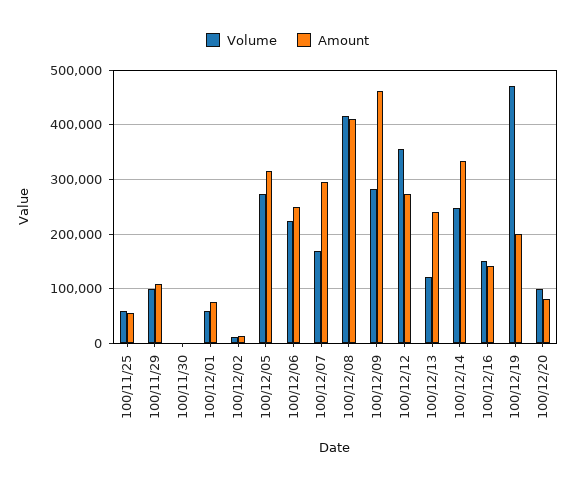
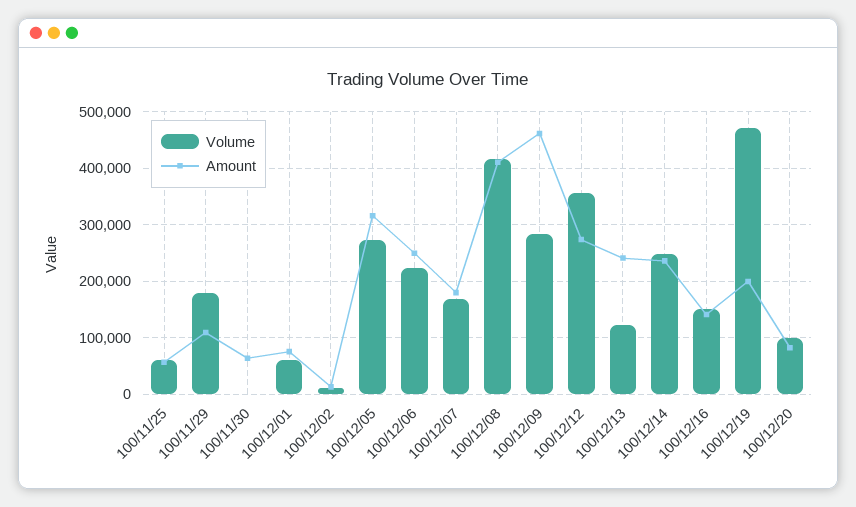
  {
    "Volume": {
      "100/11/25": 60000,
-     "100/11/29": 100000,
+     "100/11/29": 180000,
      "100/11/30": 0,
      "100/12/01": 60000,
      "100/12/02": 20000,
      "100/12/05": 280000,
      "100/12/06": 220000,
      "100/12/07": 160000,
      "100/12/08": 420000,
      "100/12/09": 280000,
      "100/12/12": 360000,
      "100/12/13": 120000,
      "100/12/14": 240000,
      "100/12/16": 160000,
      "100/12/19": 480000,
      "100/12/20": 100000
    },
    "Amount": {
      "100/11/25": 60000,
      "100/11/29": 100000,
-     "100/11/30": 0,
+     "100/11/30": 60000,
      "100/12/01": 80000,
      "100/12/02": 20000,
      "100/12/05": 320000,
      "100/12/06": 240000,
-     "100/12/07": 300000,
+     "100/12/07": 180000,
      "100/12/08": 420000,
      "100/12/09": 460000,
      "100/12/12": 280000,
      "100/12/13": 240000,
-     "100/12/14": 340000,
+     "100/12/14": 240000,
      "100/12/16": 140000,
      "100/12/19": 200000,
      "100/12/20": 80000
    }
  }

